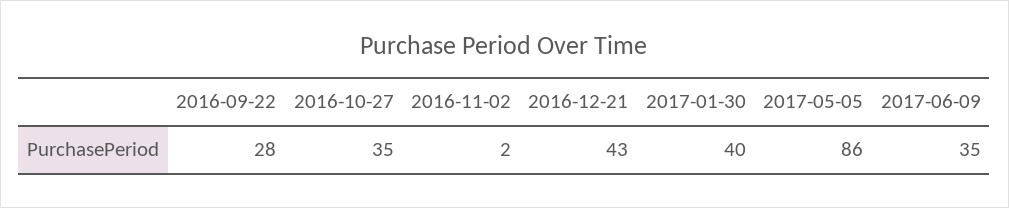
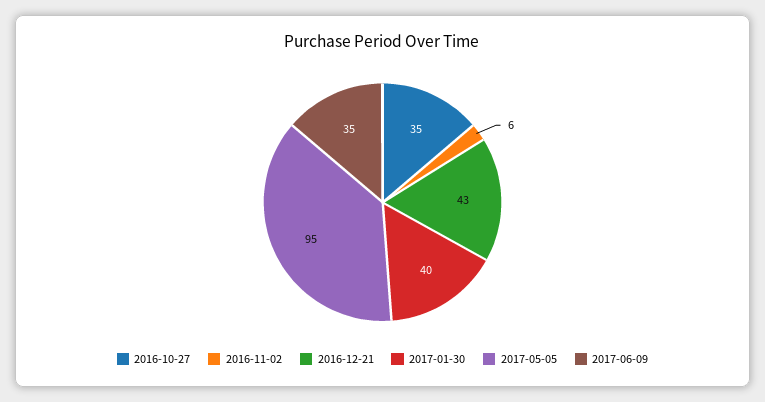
  {
-   "2016-09-22": 28,
    "2016-10-27": 35,
-   "2016-11-02": 2,
+   "2016-11-02": 6,
    "2016-12-21": 43,
    "2017-01-30": 40,
-   "2017-05-05": 86,
+   "2017-05-05": 95,
    "2017-06-09": 35
  }

